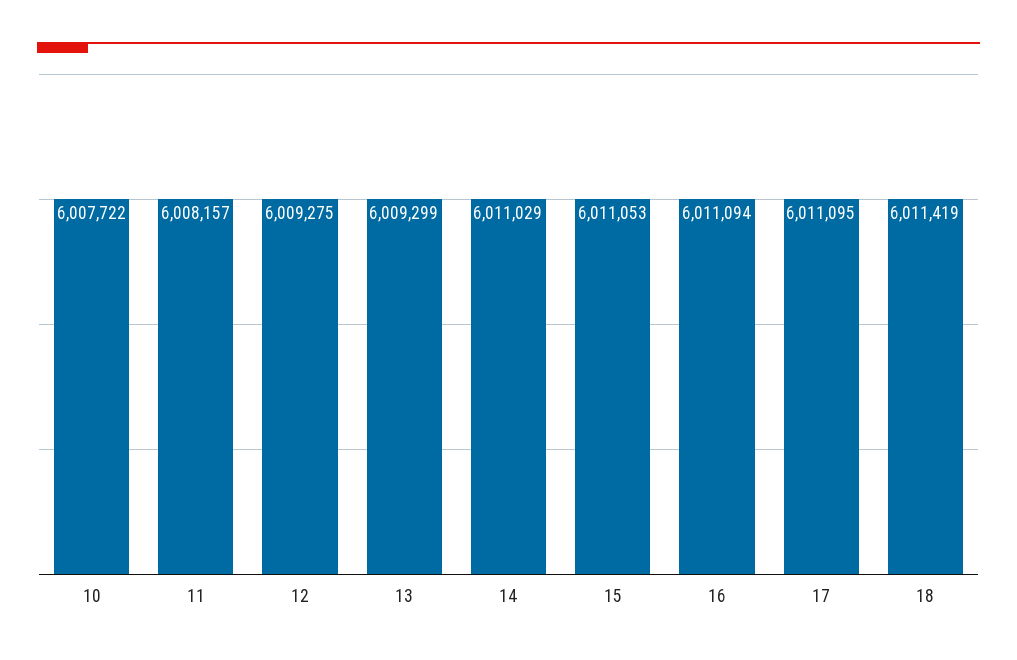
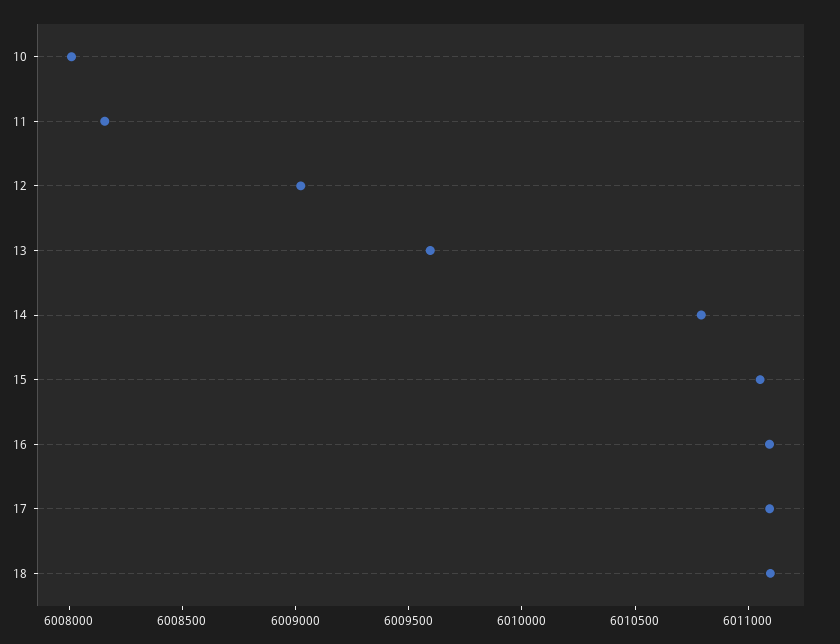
  {
-   "10": 6007722,
+   "10": 6008000,
    "11": 6008157,
-   "12": 6009275,
+   "12": 6009000,
-   "13": 6009299,
+   "13": 6009600,
-   "14": 6011029,
+   "14": 6010800,
    "15": 6011053,
    "16": 6011094,
    "17": 6011095,
-   "18": 6011419
+   "18": 6011100
  }

